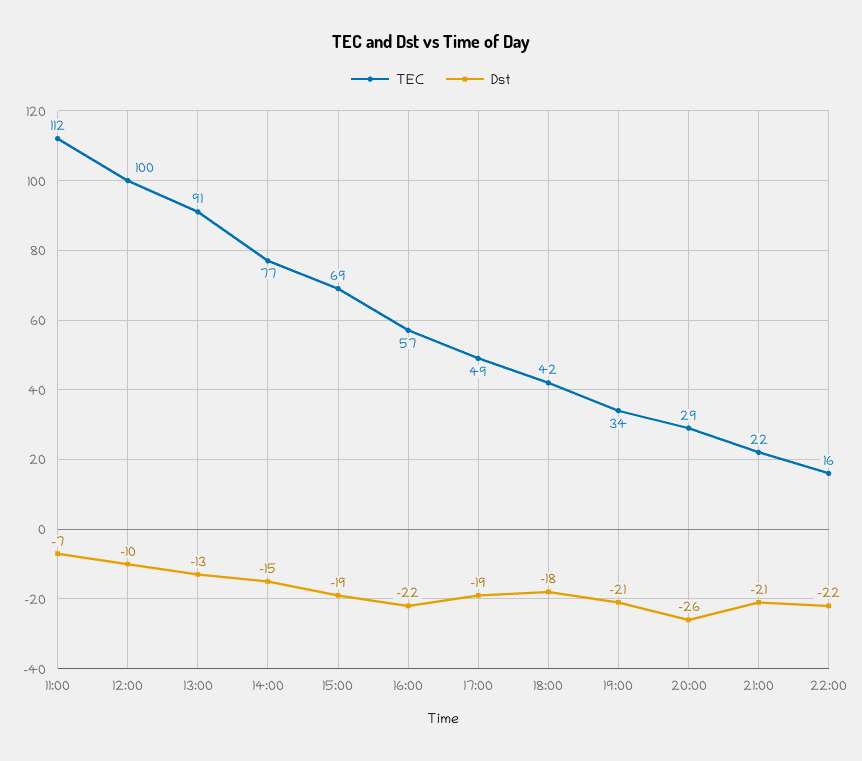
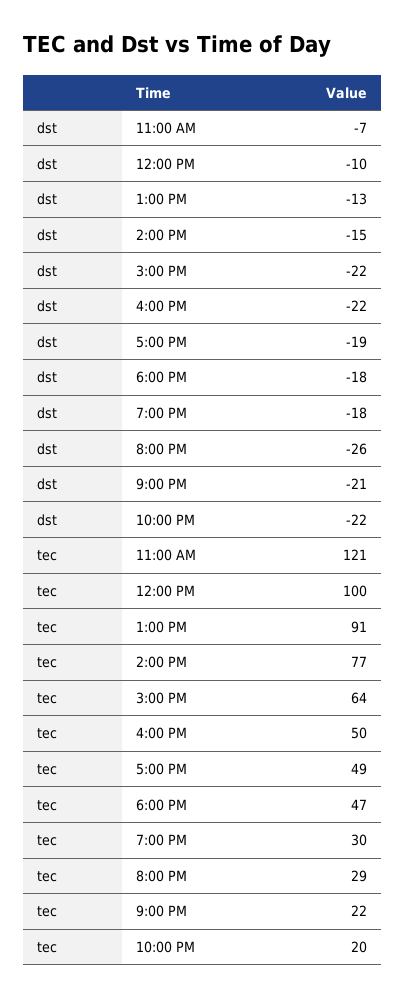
  {
    "TEC": {
-     "11:00": 112,
+     "11:00": 121,
      "12:00": 100,
      "13:00": 91,
      "14:00": 77,
-     "15:00": 69,
+     "15:00": 64,
-     "16:00": 57,
+     "16:00": 50,
      "17:00": 49,
-     "18:00": 42,
+     "18:00": 47,
-     "19:00": 34,
+     "19:00": 30,
      "20:00": 29,
      "21:00": 22,
-     "22:00": 16
+     "22:00": 20
    },
    "Dst": {
      "11:00": -7,
      "12:00": -10,
      "13:00": -13,
      "14:00": -15,
-     "15:00": -19,
+     "15:00": -22,
      "16:00": -22,
      "17:00": -19,
      "18:00": -18,
-     "19:00": -21,
+     "19:00": -18,
      "20:00": -26,
      "21:00": -21,
      "22:00": -22
    }
  }

